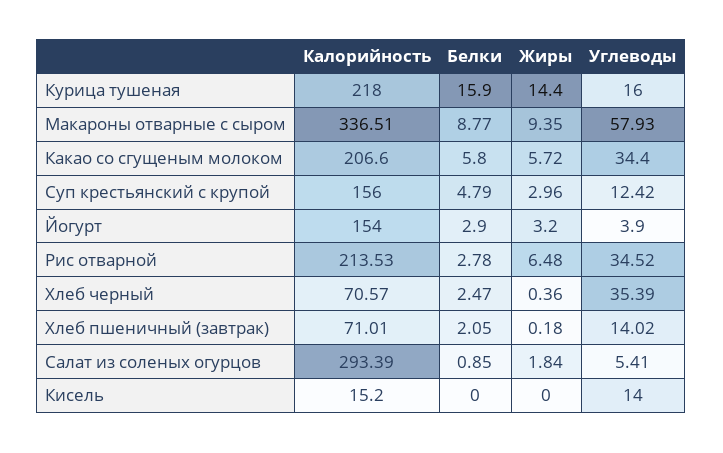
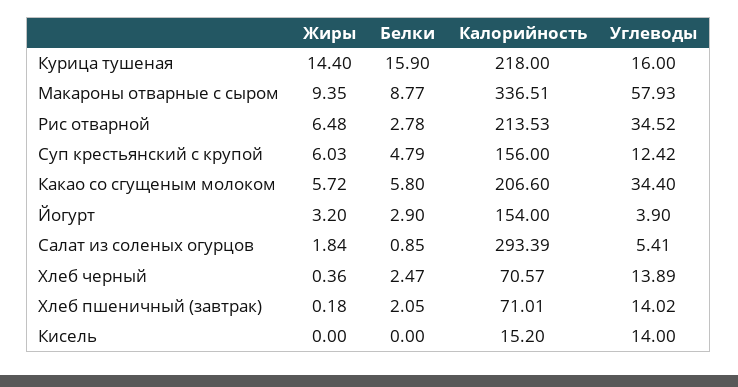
  {
    "Калорийность": {
      "Курица тушеная": 218,
      "Макароны отварные с сыром": 336.51,
      "Какао со сгущеным молоком": 206.6,
      "Суп крестьянский с крупой": 156,
      "Йогурт": 154,
      "Рис отварной": 213.53,
      "Хлеб черный": 70.57,
      "Хлеб пшеничный (завтрак)": 71.01,
      "Салат из соленых огурцов": 293.39,
      "Кисель": 15.2
    },
    "Белки": {
      "Курица тушеная": 15.9,
      "Макароны отварные с сыром": 8.77,
      "Какао со сгущеным молоком": 5.8,
      "Суп крестьянский с крупой": 4.79,
      "Йогурт": 2.9,
      "Рис отварной": 2.78,
      "Хлеб черный": 2.47,
      "Хлеб пшеничный (завтрак)": 2.05,
      "Салат из соленых огурцов": 0.85,
      "Кисель": 0
    },
    "Жиры": {
      "Курица тушеная": 14.4,
      "Макароны отварные с сыром": 9.35,
      "Какао со сгущеным молоком": 5.72,
-     "Суп крестьянский с крупой": 2.96,
+     "Суп крестьянский с крупой": 6.03,
      "Йогурт": 3.2,
      "Рис отварной": 6.48,
      "Хлеб черный": 0.36,
      "Хлеб пшеничный (завтрак)": 0.18,
      "Салат из соленых огурцов": 1.84,
      "Кисель": 0
    },
    "Углеводы": {
      "Курица тушеная": 16,
      "Макароны отварные с сыром": 57.93,
      "Какао со сгущеным молоком": 34.4,
      "Суп крестьянский с крупой": 12.42,
      "Йогурт": 3.9,
      "Рис отварной": 34.52,
-     "Хлеб черный": 35.39,
+     "Хлеб черный": 13.89,
      "Хлеб пшеничный (завтрак)": 14.02,
      "Салат из соленых огурцов": 5.41,
      "Кисель": 14
    }
  }

